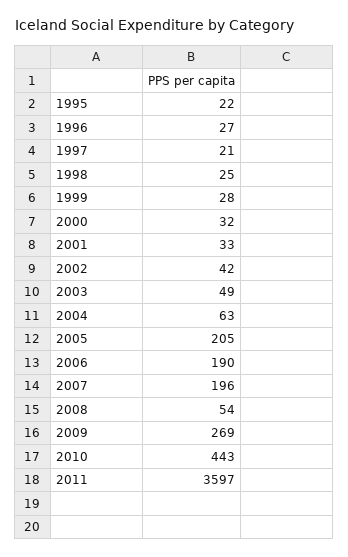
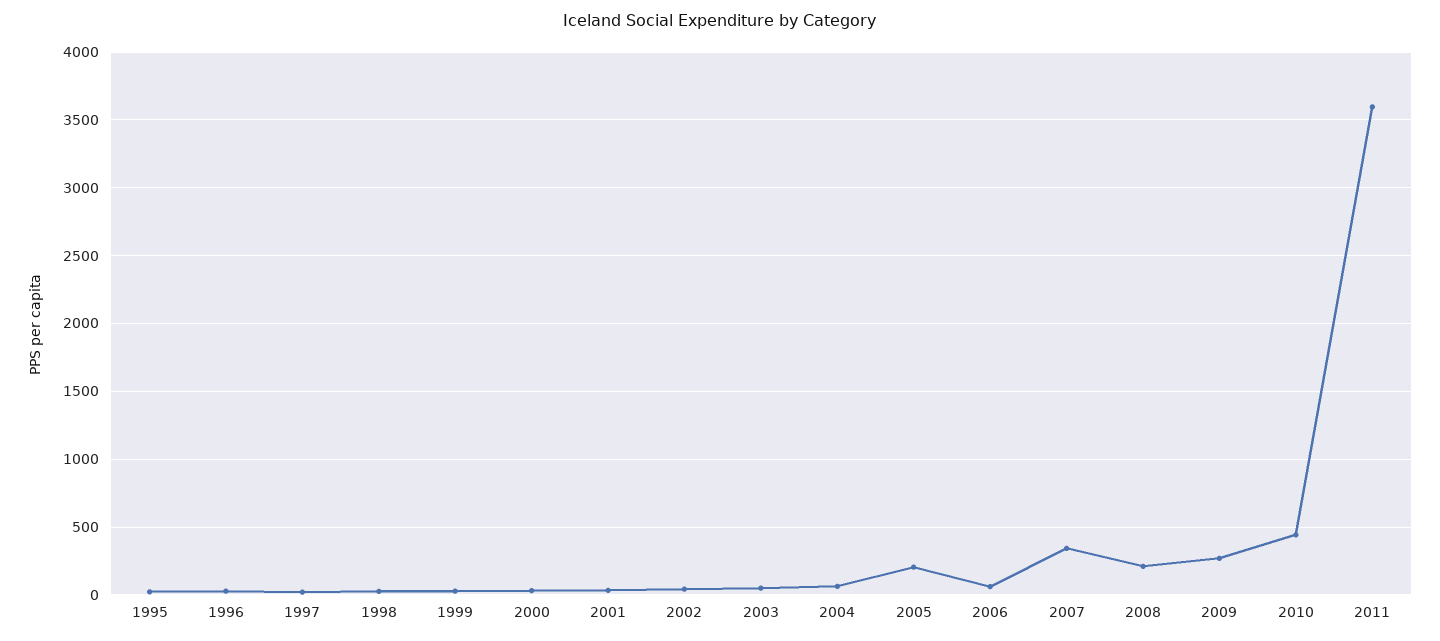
  {
    "1995": 22,
    "1996": 27,
    "1997": 21,
    "1998": 25,
    "1999": 28,
    "2000": 32,
    "2001": 33,
    "2002": 42,
    "2003": 49,
    "2004": 63,
    "2005": 205,
-   "2006": 190,
+   "2006": 50,
-   "2007": 196,
+   "2007": 350,
-   "2008": 54,
+   "2008": 200,
    "2009": 269,
    "2010": 443,
    "2011": 3597
  }

